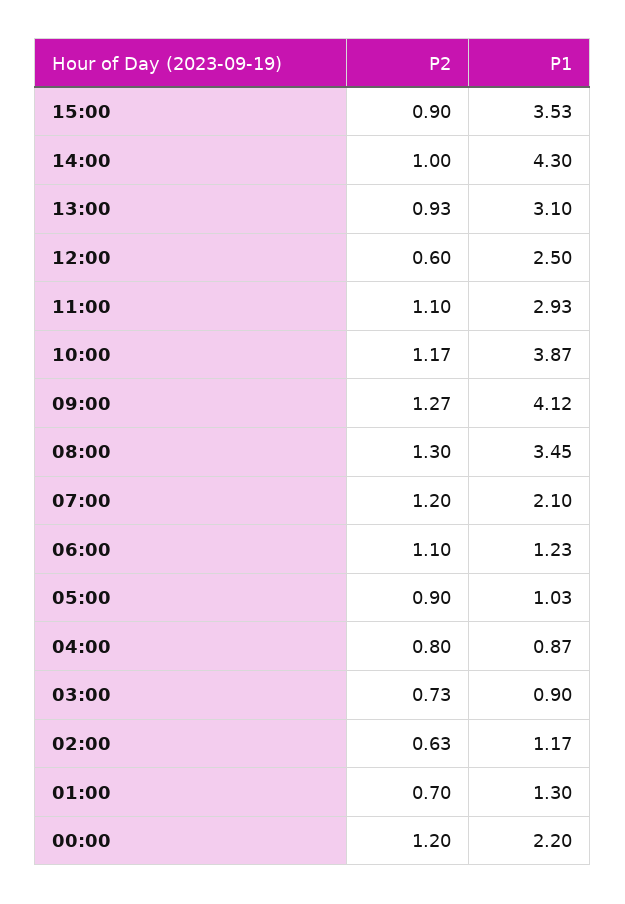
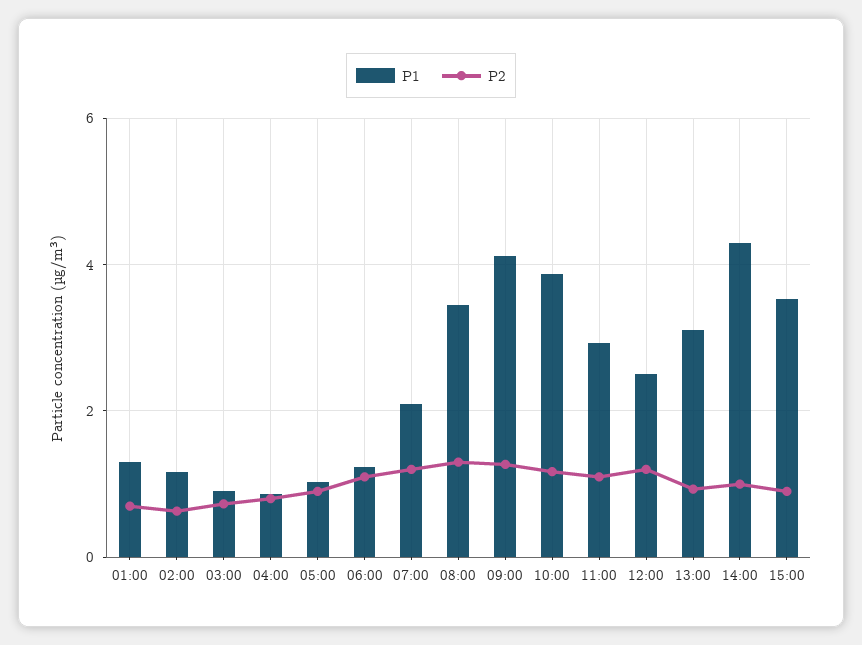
  {
    "P2": {
      "15:00": 0.9,
      "14:00": 1,
      "13:00": 0.93,
-     "12:00": 0.6,
+     "12:00": 1.2,
      "11:00": 1.1,
      "10:00": 1.17,
      "09:00": 1.27,
      "08:00": 1.3,
      "07:00": 1.2,
      "06:00": 1.1,
      "05:00": 0.9,
      "04:00": 0.8,
      "03:00": 0.73,
      "02:00": 0.63,
-     "01:00": 0.7,
+     "01:00": 0.7
-     "00:00": 1.2
    },
    "P1": {
      "15:00": 3.53,
      "14:00": 4.3,
      "13:00": 3.1,
      "12:00": 2.5,
      "11:00": 2.93,
      "10:00": 3.87,
      "09:00": 4.12,
      "08:00": 3.45,
      "07:00": 2.1,
      "06:00": 1.23,
      "05:00": 1.03,
      "04:00": 0.87,
      "03:00": 0.9,
      "02:00": 1.17,
-     "01:00": 1.3,
+     "01:00": 1.3
-     "00:00": 2.2
    }
  }

